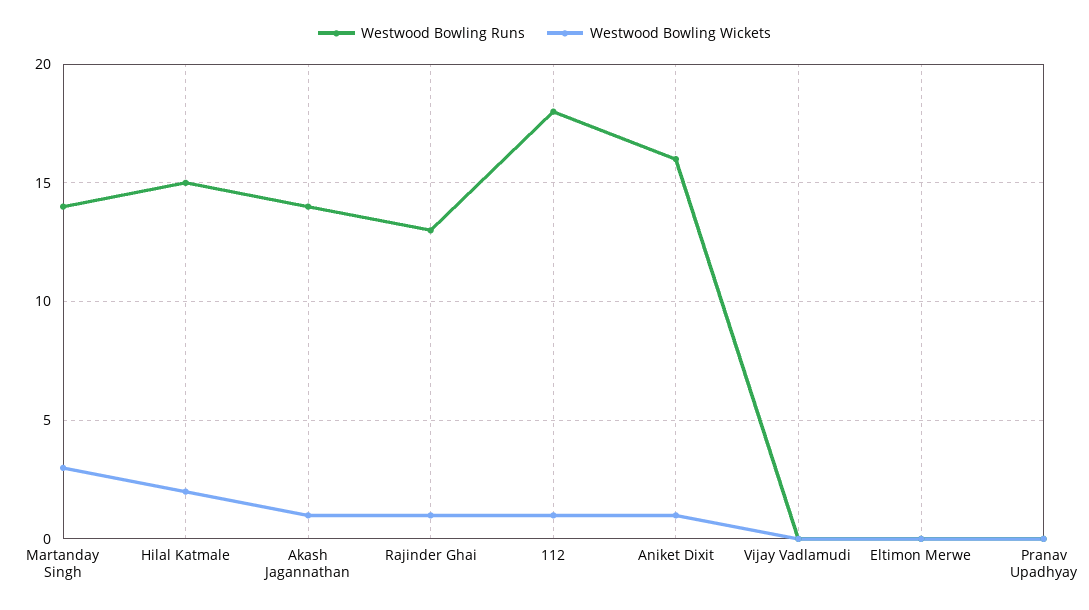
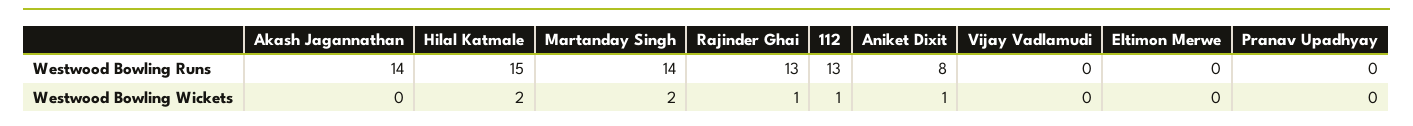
  {
    "Westwood Bowling Runs": {
      "Martanday Singh": 14,
      "Hilal Katmale": 15,
      "Akash Jagannathan": 14,
      "Rajinder Ghai": 13,
-     "112": 18,
+     "112": 13,
-     "Aniket Dixit": 16,
+     "Aniket Dixit": 8,
      "Vijay Vadlamudi": 0,
      "Eltimon Merwe": 0,
      "Pranav Upadhyay": 0
    },
    "Westwood Bowling Wickets": {
-     "Martanday Singh": 3,
+     "Martanday Singh": 2,
      "Hilal Katmale": 2,
-     "Akash Jagannathan": 1,
+     "Akash Jagannathan": 0,
      "Rajinder Ghai": 1,
      "112": 1,
      "Aniket Dixit": 1,
      "Vijay Vadlamudi": 0,
      "Eltimon Merwe": 0,
      "Pranav Upadhyay": 0
    }
  }

